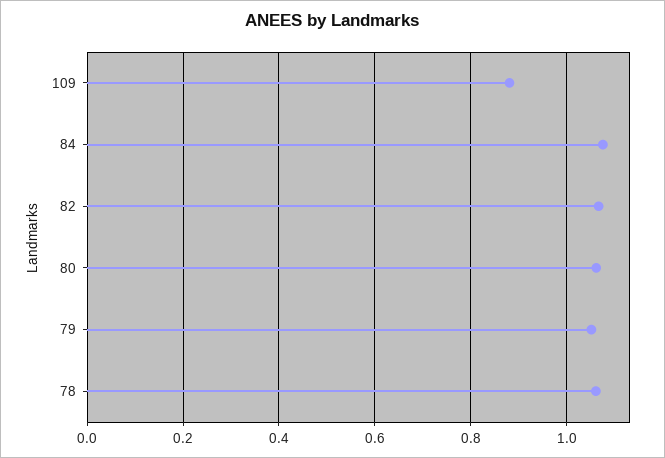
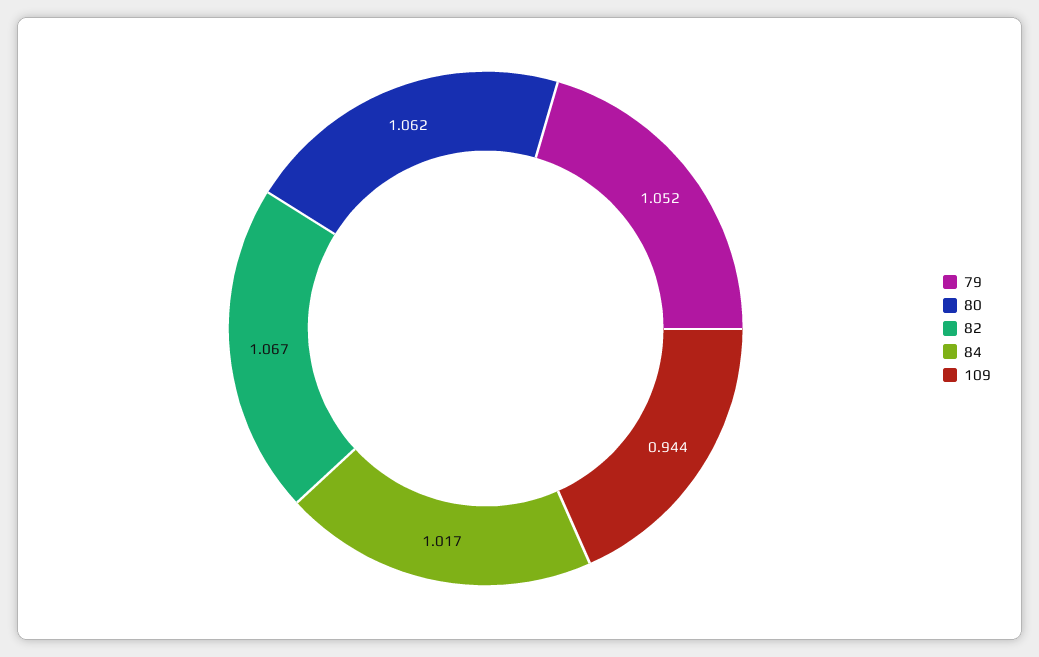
  {
-   "109": 0.88,
+   "109": 0.944,
-   "84": 1.08,
+   "84": 1.017,
    "82": 1.067,
    "80": 1.062,
-   "79": 1.052,
+   "79": 1.052
-   "78": 1.06
  }

